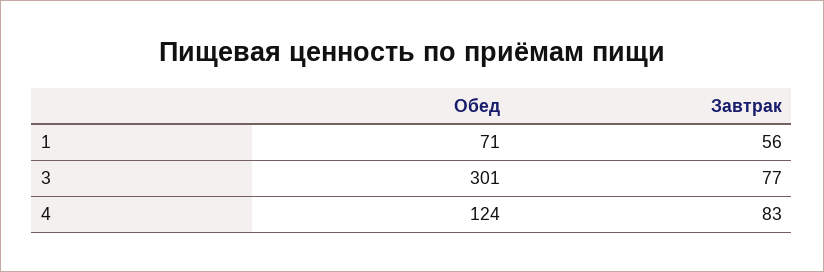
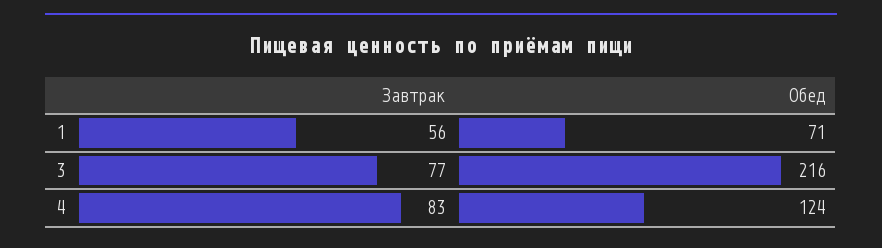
  {
    "Обед": {
      "1": 71,
-     "3": 301,
+     "3": 216,
      "4": 124
    },
    "Завтрак": {
      "1": 56,
      "3": 77,
      "4": 83
    }
  }

